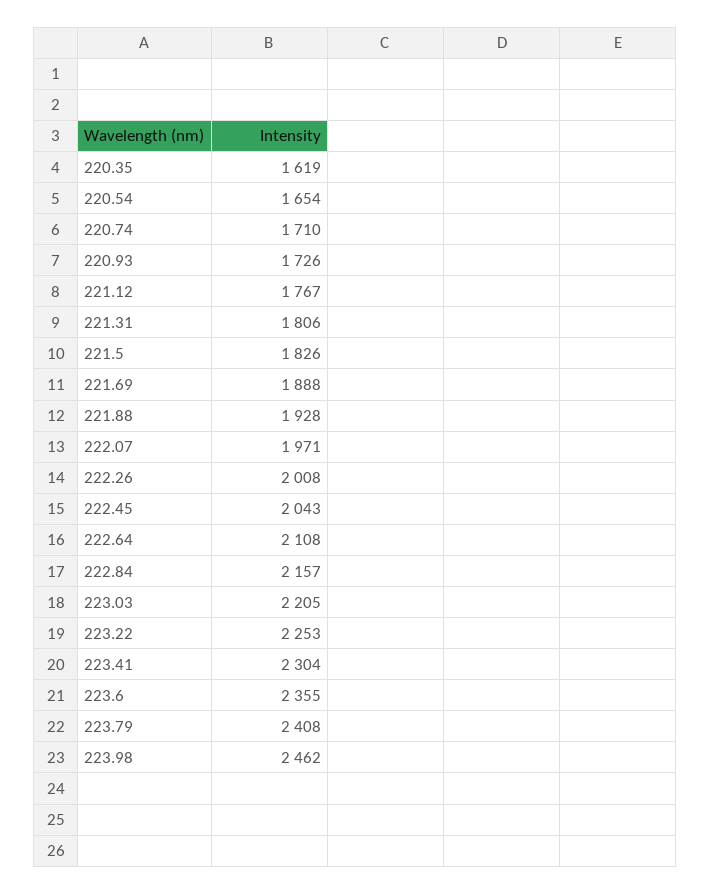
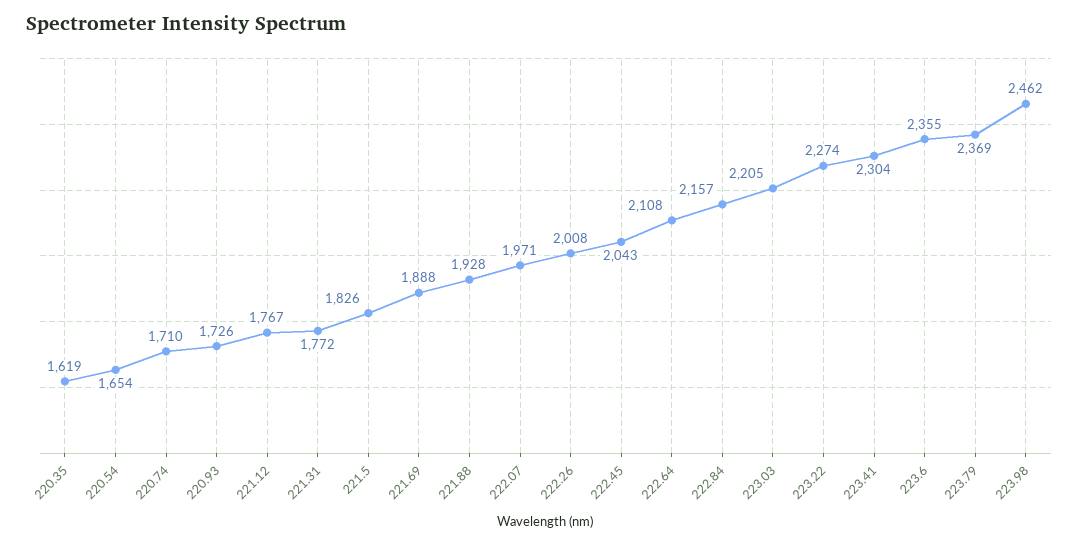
  {
    "220.35": 1619,
    "220.54": 1654,
    "220.74": 1710,
    "220.93": 1726,
    "221.12": 1767,
-   "221.31": 1806,
+   "221.31": 1772,
    "221.5": 1826,
    "221.69": 1888,
    "221.88": 1928,
    "222.07": 1971,
    "222.26": 2008,
    "222.45": 2043,
    "222.64": 2108,
    "222.84": 2157,
    "223.03": 2205,
-   "223.22": 2253,
+   "223.22": 2274,
    "223.41": 2304,
    "223.6": 2355,
-   "223.79": 2408,
+   "223.79": 2369,
    "223.98": 2462
  }

